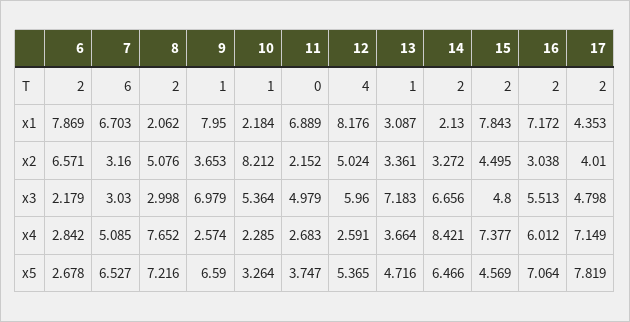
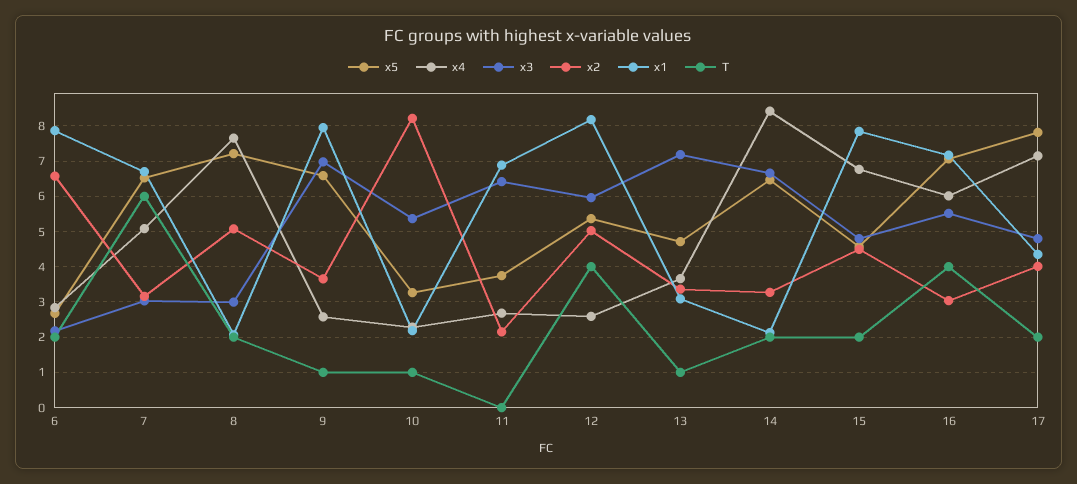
  {
    "T": {
      "6": 2,
      "7": 6,
      "8": 2,
      "9": 1,
      "10": 1,
      "11": 0,
      "12": 4,
      "13": 1,
      "14": 2,
      "15": 2,
-     "16": 2,
+     "16": 4,
      "17": 2
    },
    "x1": {
      "6": 7.869,
      "7": 6.703,
      "8": 2.062,
      "9": 7.95,
      "10": 2.184,
      "11": 6.889,
      "12": 8.176,
      "13": 3.087,
      "14": 2.13,
      "15": 7.843,
      "16": 7.172,
      "17": 4.353
    },
    "x2": {
      "6": 6.571,
      "7": 3.16,
      "8": 5.076,
      "9": 3.653,
      "10": 8.212,
      "11": 2.152,
      "12": 5.024,
      "13": 3.361,
      "14": 3.272,
      "15": 4.495,
      "16": 3.038,
      "17": 4.01
    },
    "x3": {
      "6": 2.179,
      "7": 3.03,
      "8": 2.998,
      "9": 6.979,
      "10": 5.364,
-     "11": 4.979,
+     "11": 6.4,
      "12": 5.96,
      "13": 7.183,
      "14": 6.656,
      "15": 4.8,
      "16": 5.513,
      "17": 4.798
    },
    "x4": {
      "6": 2.842,
      "7": 5.085,
      "8": 7.652,
      "9": 2.574,
      "10": 2.285,
      "11": 2.683,
      "12": 2.591,
      "13": 3.664,
      "14": 8.421,
-     "15": 7.377,
+     "15": 6.8,
      "16": 6.012,
      "17": 7.149
    },
    "x5": {
      "6": 2.678,
      "7": 6.527,
      "8": 7.216,
      "9": 6.59,
      "10": 3.264,
      "11": 3.747,
      "12": 5.365,
      "13": 4.716,
      "14": 6.466,
      "15": 4.569,
      "16": 7.064,
      "17": 7.819
    }
  }

